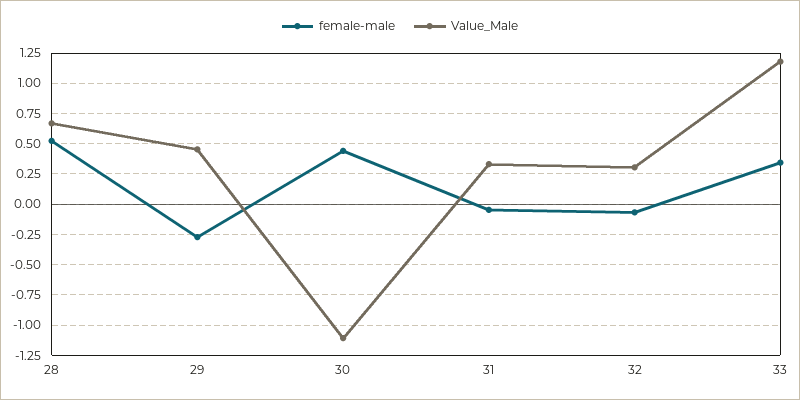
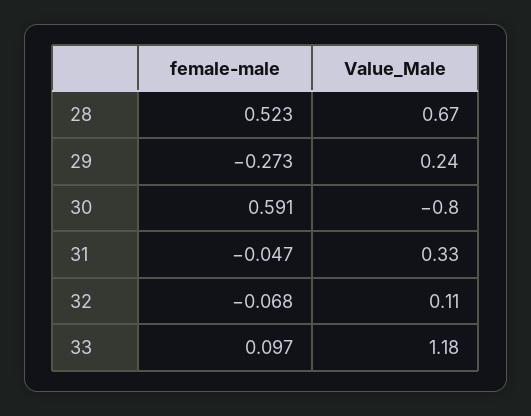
  {
    "female-male": {
      "28": 0.523,
      "29": -0.273,
-     "30": 0.45,
+     "30": 0.591,
      "31": -0.047,
      "32": -0.068,
-     "33": 0.35
+     "33": 0.097
    },
    "Value_Male": {
      "28": 0.67,
-     "29": 0.45,
+     "29": 0.24,
-     "30": -1.1,
+     "30": -0.8,
      "31": 0.33,
-     "32": 0.3,
+     "32": 0.11,
      "33": 1.18
    }
  }

